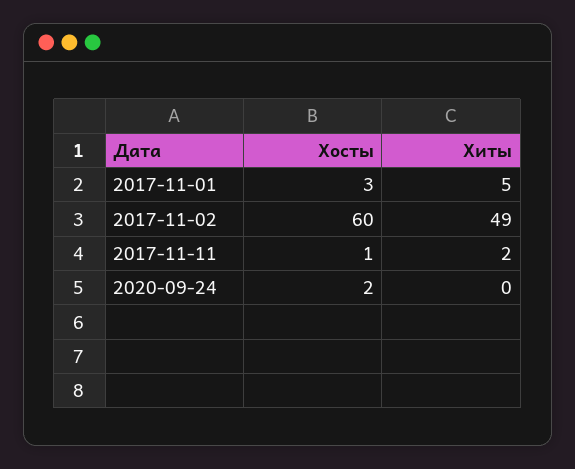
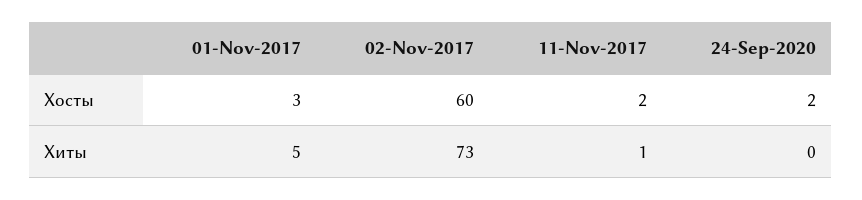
  {
    "Хосты": {
      "2017-11-01": 3,
      "2017-11-02": 60,
-     "2017-11-11": 1,
+     "2017-11-11": 2,
      "2020-09-24": 2
    },
    "Хиты": {
      "2017-11-01": 5,
-     "2017-11-02": 49,
+     "2017-11-02": 73,
-     "2017-11-11": 2,
+     "2017-11-11": 1,
      "2020-09-24": 0
    }
  }

